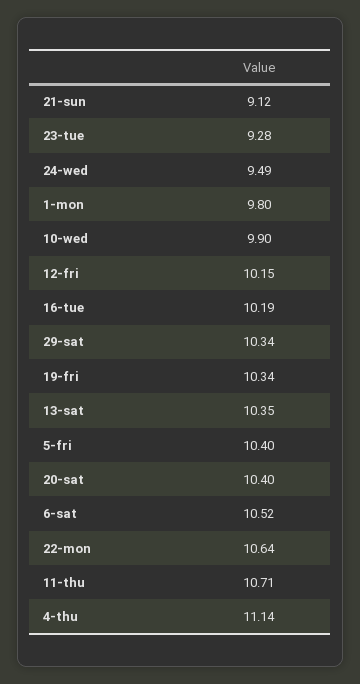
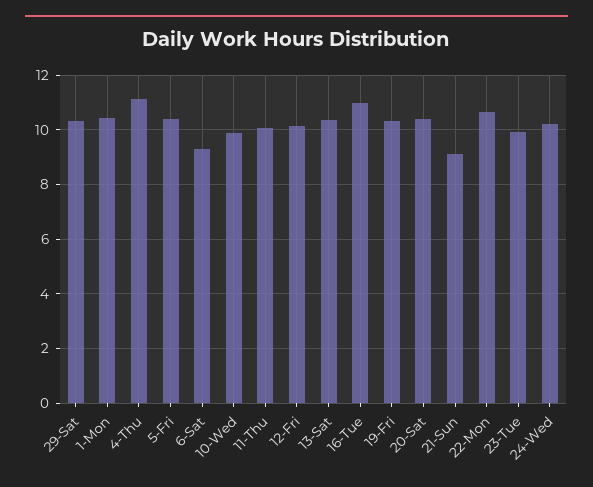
  {
    "21-sun": 9.12,
-   "23-tue": 9.28,
+   "23-tue": 10,
-   "24-wed": 9.49,
+   "24-wed": 10.25,
-   "1-mon": 9.8,
+   "1-mon": 10.5,
    "10-wed": 9.9,
    "12-fri": 10.15,
-   "16-tue": 10.19,
+   "16-tue": 11,
    "29-sat": 10.34,
    "19-fri": 10.34,
    "13-sat": 10.35,
    "5-fri": 10.4,
    "20-sat": 10.4,
-   "6-sat": 10.52,
+   "6-sat": 9.25,
    "22-mon": 10.64,
-   "11-thu": 10.71,
+   "11-thu": 10,
    "4-thu": 11.14
  }

